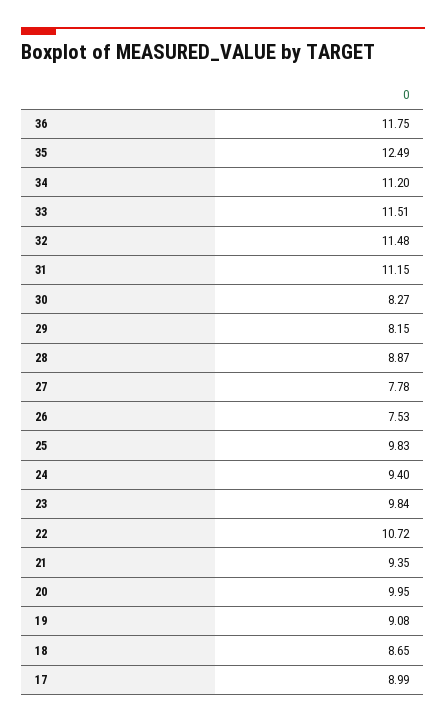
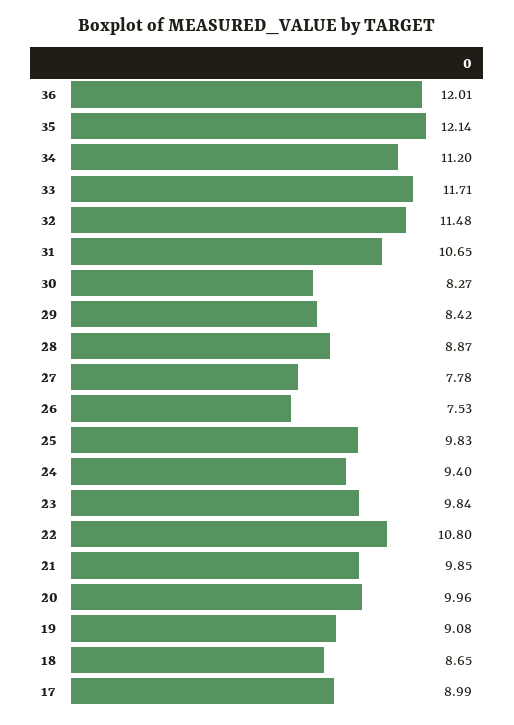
  {
-   "36": 11.75,
+   "36": 12.01,
-   "35": 12.49,
+   "35": 12.14,
    "34": 11.2,
-   "33": 11.51,
+   "33": 11.71,
    "32": 11.48,
-   "31": 11.15,
+   "31": 10.65,
    "30": 8.27,
-   "29": 8.15,
+   "29": 8.42,
    "28": 8.87,
    "27": 7.78,
    "26": 7.53,
    "25": 9.83,
    "24": 9.4,
    "23": 9.84,
-   "22": 10.72,
+   "22": 10.8,
-   "21": 9.35,
+   "21": 9.85,
-   "20": 9.95,
+   "20": 9.96,
    "19": 9.08,
    "18": 8.65,
    "17": 8.99
  }

